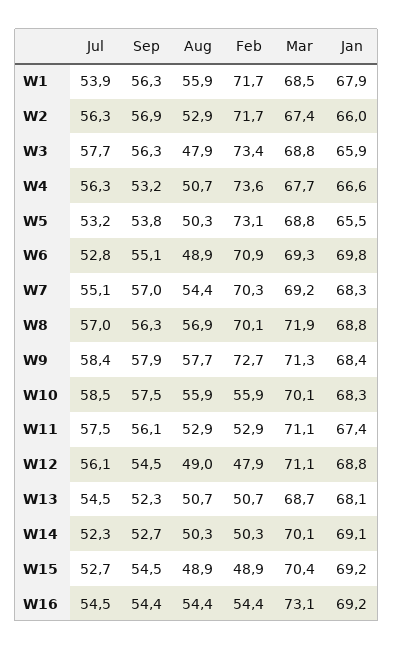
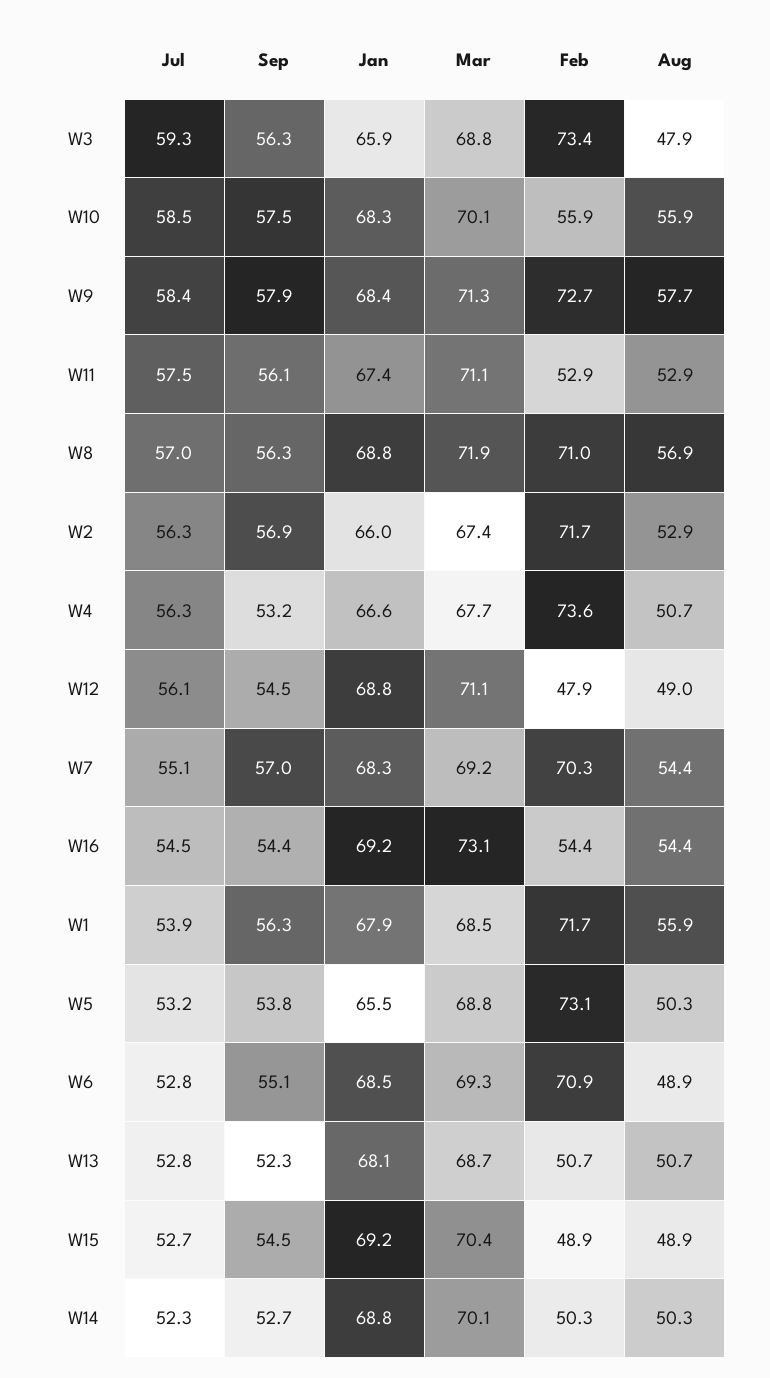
  {
    "Jul": {
      "W1": 53.9,
      "W2": 56.3,
-     "W3": 57.7,
+     "W3": 59.3,
      "W4": 56.3,
      "W5": 53.2,
      "W6": 52.8,
      "W7": 55.1,
      "W8": 57,
      "W9": 58.4,
      "W10": 58.5,
      "W11": 57.5,
      "W12": 56.1,
-     "W13": 54.5,
+     "W13": 52.8,
      "W14": 52.3,
      "W15": 52.7,
      "W16": 54.5
    },
    "Sep": {
      "W1": 56.3,
      "W2": 56.9,
      "W3": 56.3,
      "W4": 53.2,
      "W5": 53.8,
      "W6": 55.1,
      "W7": 57,
      "W8": 56.3,
      "W9": 57.9,
      "W10": 57.5,
      "W11": 56.1,
      "W12": 54.5,
      "W13": 52.3,
      "W14": 52.7,
      "W15": 54.5,
      "W16": 54.4
    },
    "Aug": {
      "W1": 55.9,
      "W2": 52.9,
      "W3": 47.9,
      "W4": 50.7,
      "W5": 50.3,
      "W6": 48.9,
      "W7": 54.4,
      "W8": 56.9,
      "W9": 57.7,
      "W10": 55.9,
      "W11": 52.9,
      "W12": 49,
      "W13": 50.7,
      "W14": 50.3,
      "W15": 48.9,
      "W16": 54.4
    },
    "Feb": {
      "W1": 71.7,
      "W2": 71.7,
      "W3": 73.4,
      "W4": 73.6,
      "W5": 73.1,
      "W6": 70.9,
      "W7": 70.3,
-     "W8": 70.1,
+     "W8": 71,
      "W9": 72.7,
      "W10": 55.9,
      "W11": 52.9,
      "W12": 47.9,
      "W13": 50.7,
      "W14": 50.3,
      "W15": 48.9,
      "W16": 54.4
    },
    "Mar": {
      "W1": 68.5,
      "W2": 67.4,
      "W3": 68.8,
      "W4": 67.7,
      "W5": 68.8,
      "W6": 69.3,
      "W7": 69.2,
      "W8": 71.9,
      "W9": 71.3,
      "W10": 70.1,
      "W11": 71.1,
      "W12": 71.1,
      "W13": 68.7,
      "W14": 70.1,
      "W15": 70.4,
      "W16": 73.1
    },
    "Jan": {
      "W1": 67.9,
      "W2": 66,
      "W3": 65.9,
      "W4": 66.6,
      "W5": 65.5,
-     "W6": 69.8,
+     "W6": 68.5,
      "W7": 68.3,
      "W8": 68.8,
      "W9": 68.4,
      "W10": 68.3,
      "W11": 67.4,
      "W12": 68.8,
      "W13": 68.1,
-     "W14": 69.1,
+     "W14": 68.8,
      "W15": 69.2,
      "W16": 69.2
    }
  }

